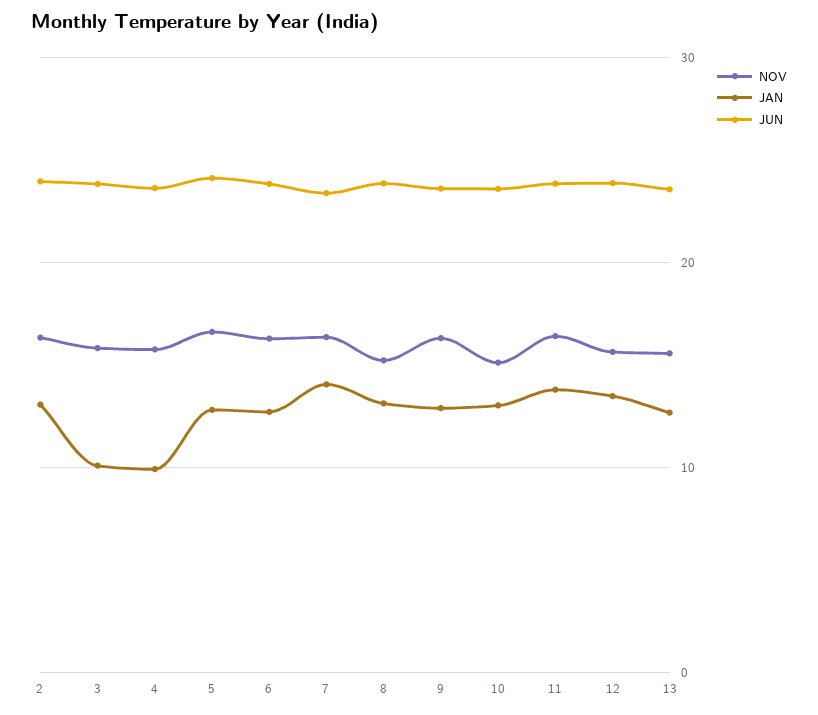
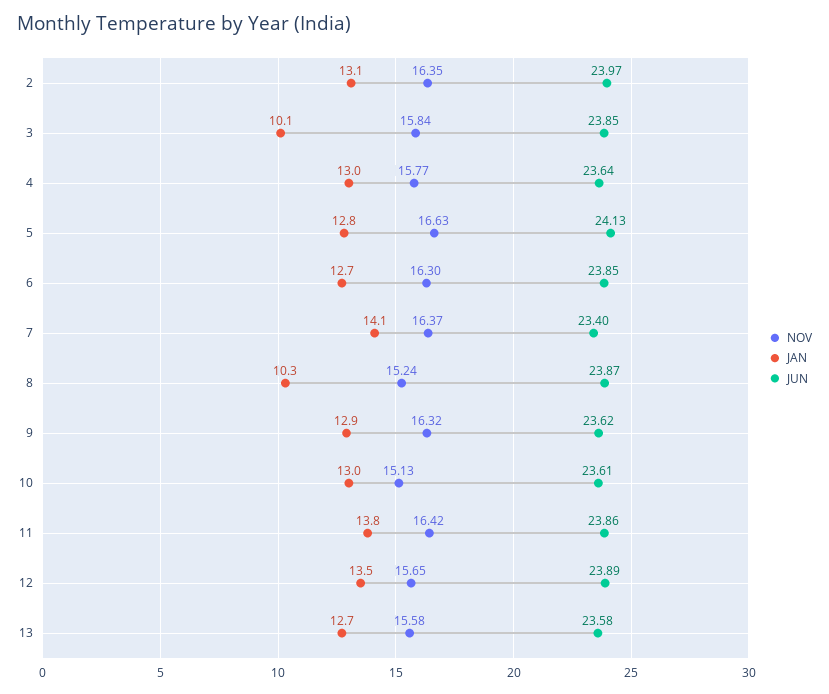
  {
    "NOV": {
      "2": 16.35,
      "3": 15.84,
      "4": 15.77,
      "5": 16.63,
      "6": 16.3,
      "7": 16.37,
      "8": 15.24,
      "9": 16.32,
      "10": 15.13,
      "11": 16.42,
      "12": 15.65,
      "13": 15.58
    },
    "JAN": {
      "2": 13.1,
      "3": 10.1,
-     "4": 10,
+     "4": 13,
      "5": 12.8,
      "6": 12.7,
      "7": 14.1,
-     "8": 13,
+     "8": 10.3,
      "9": 12.9,
      "10": 13,
      "11": 13.8,
      "12": 13.5,
      "13": 12.7
    },
    "JUN": {
      "2": 23.97,
      "3": 23.85,
      "4": 23.64,
      "5": 24.13,
      "6": 23.85,
      "7": 23.4,
      "8": 23.87,
      "9": 23.62,
      "10": 23.61,
      "11": 23.86,
      "12": 23.89,
      "13": 23.58
    }
  }

